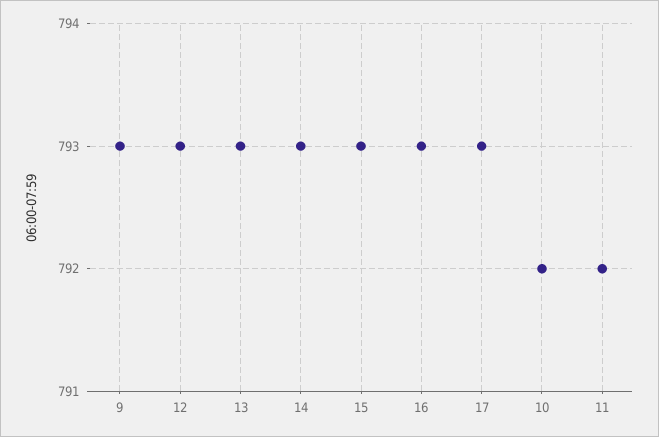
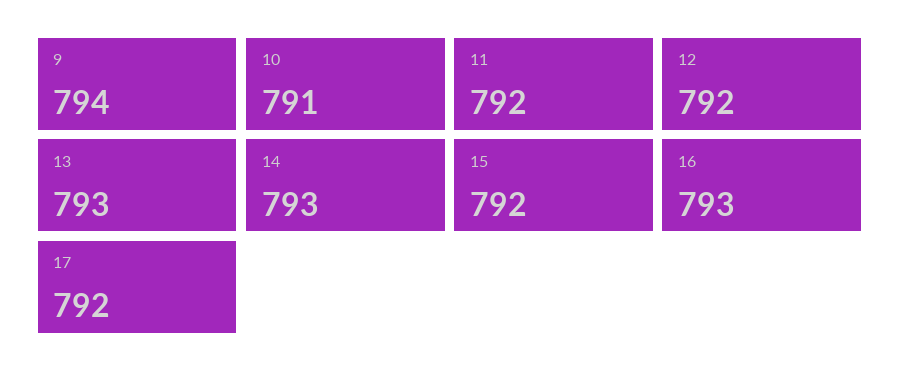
  {
-   "9": 793,
+   "9": 794,
-   "12": 793,
+   "12": 792,
    "13": 793,
    "14": 793,
-   "15": 793,
+   "15": 792,
    "16": 793,
-   "17": 793,
+   "17": 792,
-   "10": 792,
+   "10": 791,
    "11": 792
  }

